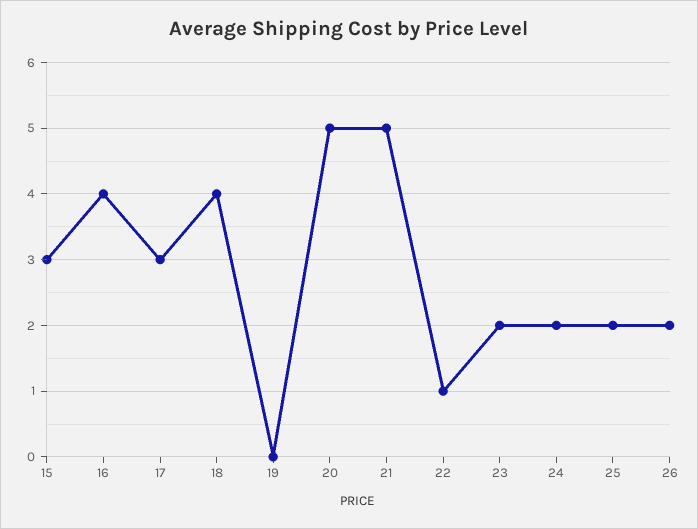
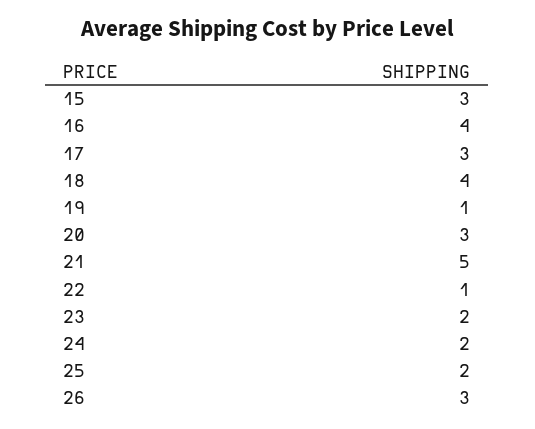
  {
    "15": 3,
    "16": 4,
    "17": 3,
    "18": 4,
-   "19": 0,
+   "19": 1,
-   "20": 5,
+   "20": 3,
    "21": 5,
    "22": 1,
    "23": 2,
    "24": 2,
    "25": 2,
-   "26": 2
+   "26": 3
  }

